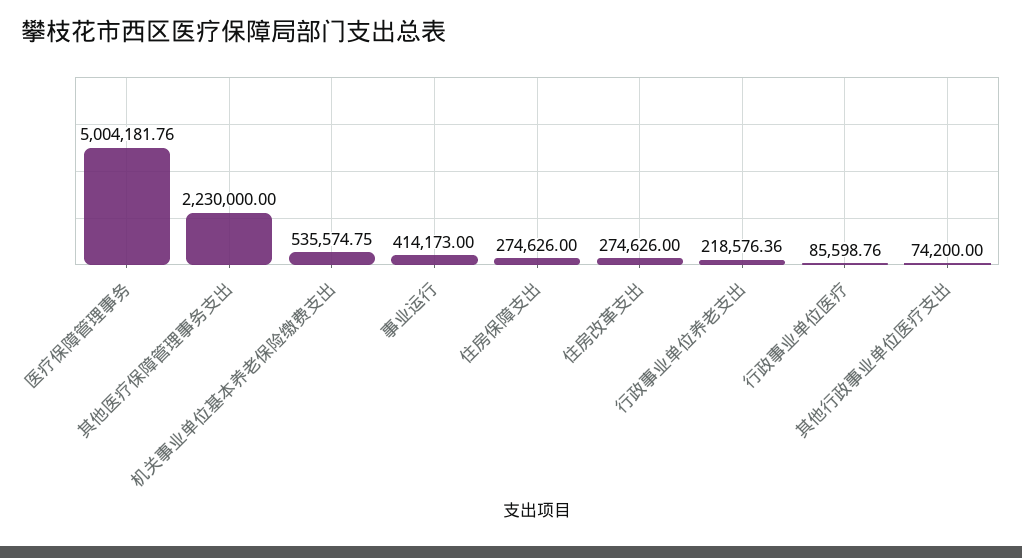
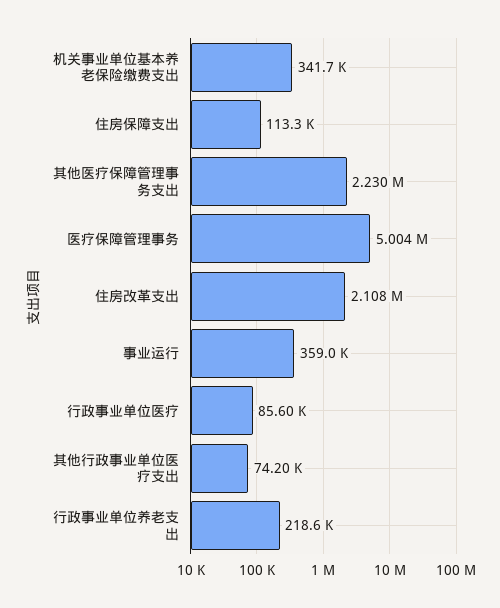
  {
    "医疗保障管理事务": 5004181.76,
    "其他医疗保障管理事务支出": 2230000,
-   "机关事业单位基本养老保险缴费支出": 535574.75,
+   "机关事业单位基本养老保险缴费支出": 341700,
-   "事业运行": 414173,
+   "事业运行": 359000,
-   "住房保障支出": 274626,
+   "住房保障支出": 113300,
-   "住房改革支出": 274626,
+   "住房改革支出": 2108000,
    "行政事业单位养老支出": 218576.36,
    "行政事业单位医疗": 85598.76,
    "其他行政事业单位医疗支出": 74200
  }

